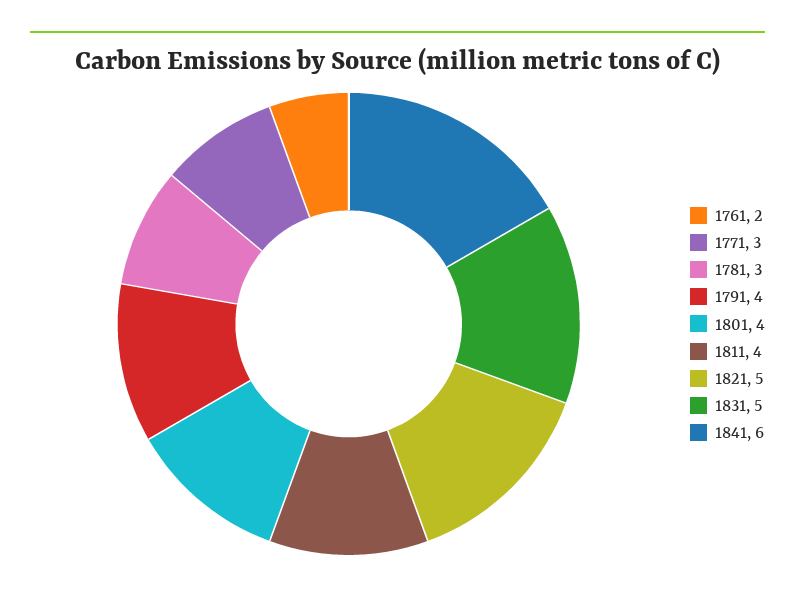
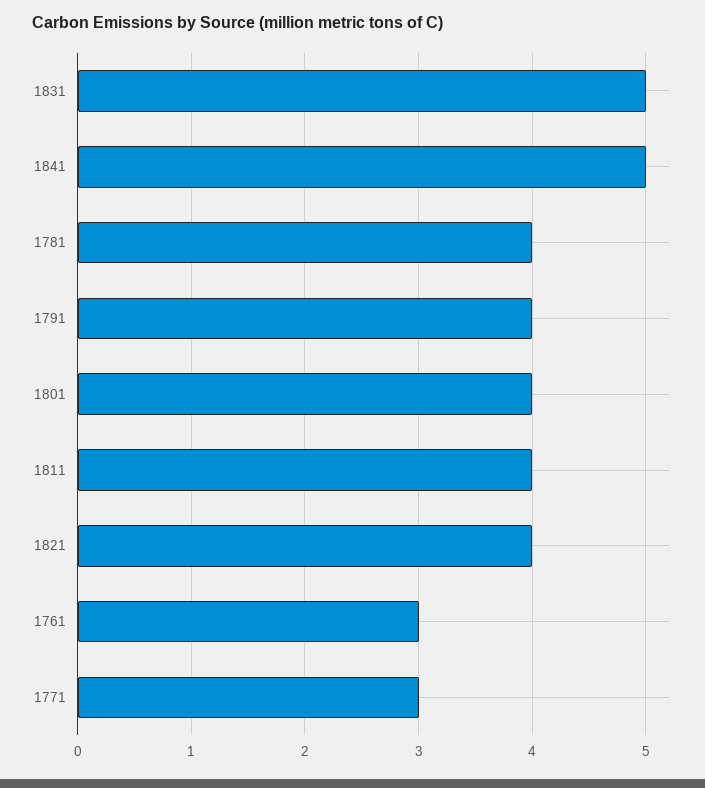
  {
-   "1761": 2,
+   "1761": 3,
    "1771": 3,
-   "1781": 3,
+   "1781": 4,
    "1791": 4,
    "1801": 4,
    "1811": 4,
-   "1821": 5,
+   "1821": 4,
    "1831": 5,
-   "1841": 6
+   "1841": 5
  }

